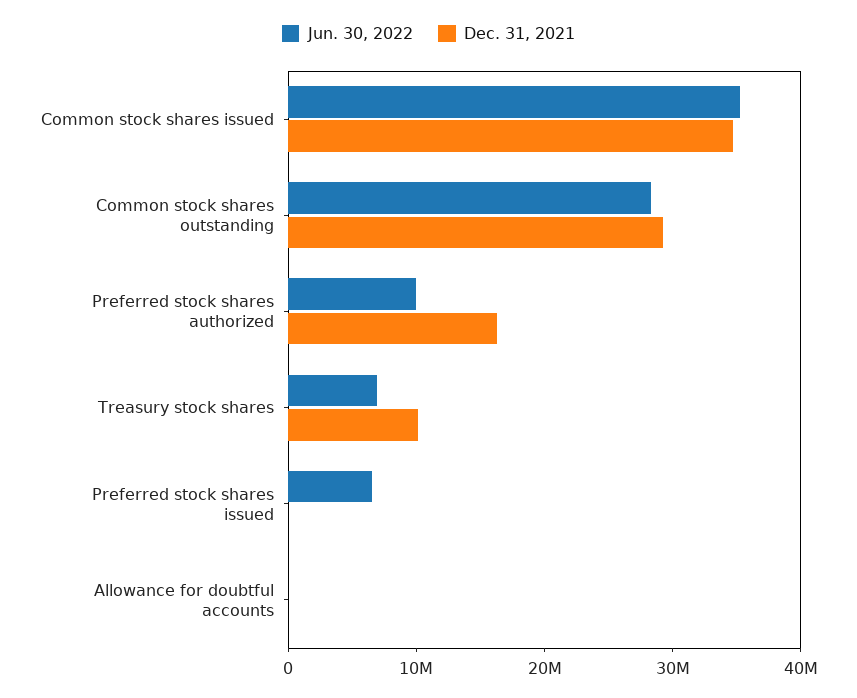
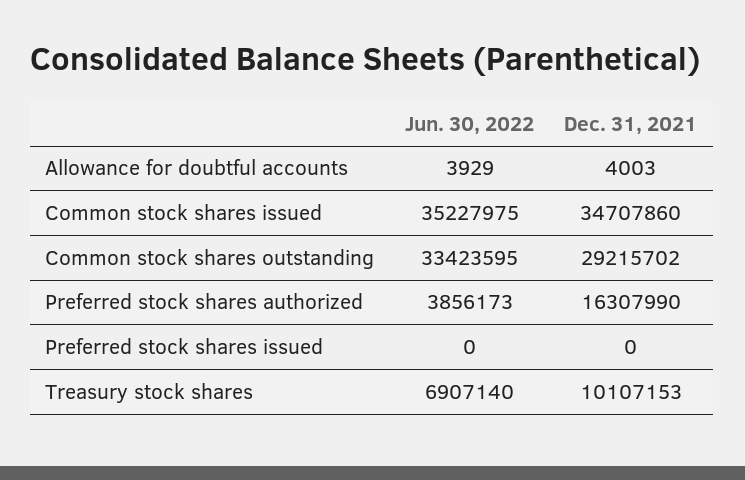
  {
    "Jun. 30, 2022": {
      "Common stock shares issued": 35227975,
-     "Common stock shares outstanding": 28000000,
+     "Common stock shares outstanding": 33423595,
-     "Preferred stock shares authorized": 10000000,
+     "Preferred stock shares authorized": 3856173,
      "Treasury stock shares": 6907140,
-     "Preferred stock shares issued": 6000000,
+     "Preferred stock shares issued": 0,
      "Allowance for doubtful accounts": 3929
    },
    "Dec. 31, 2021": {
      "Common stock shares issued": 34707860,
      "Common stock shares outstanding": 29215702,
      "Preferred stock shares authorized": 16307990,
      "Treasury stock shares": 10107153,
      "Preferred stock shares issued": 0,
      "Allowance for doubtful accounts": 4003
    }
  }

